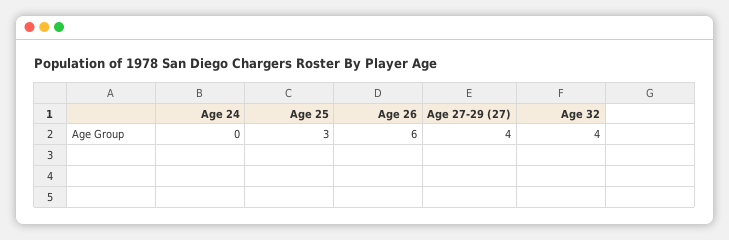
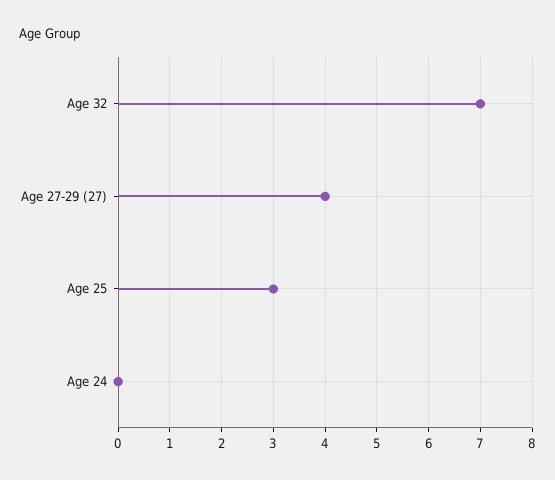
  {
    "Age 24": 0,
    "Age 25": 3,
-   "Age 26": 6,
    "Age 27-29 (27)": 4,
-   "Age 32": 4
+   "Age 32": 7
  }

